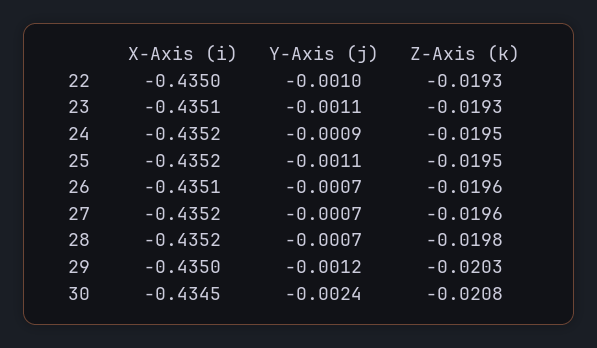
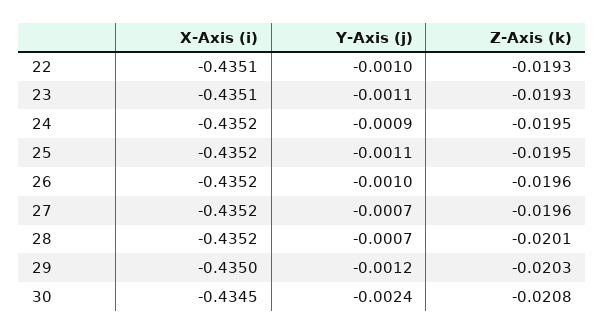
  {
    "X-Axis (i)": {
-     "22": -0.435,
+     "22": -0.4351,
      "23": -0.4351,
      "24": -0.4352,
      "25": -0.4352,
-     "26": -0.4351,
+     "26": -0.4352,
      "27": -0.4352,
      "28": -0.4352,
      "29": -0.435,
      "30": -0.4345
    },
    "Y-Axis (j)": {
      "22": -0.001,
      "23": -0.0011,
      "24": -0.0009,
      "25": -0.0011,
-     "26": -0.0007,
+     "26": -0.001,
      "27": -0.0007,
      "28": -0.0007,
      "29": -0.0012,
      "30": -0.0024
    },
    "Z-Axis (k)": {
      "22": -0.0193,
      "23": -0.0193,
      "24": -0.0195,
      "25": -0.0195,
      "26": -0.0196,
      "27": -0.0196,
-     "28": -0.0198,
+     "28": -0.0201,
      "29": -0.0203,
      "30": -0.0208
    }
  }

